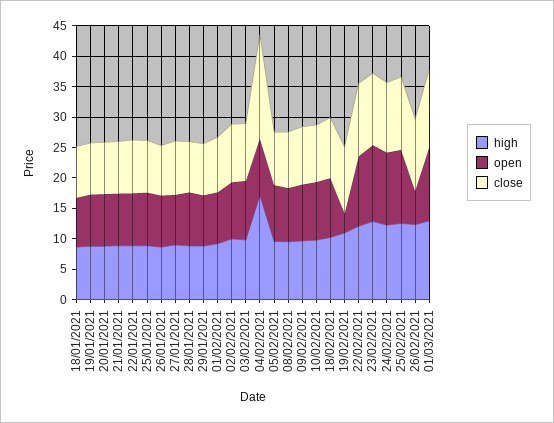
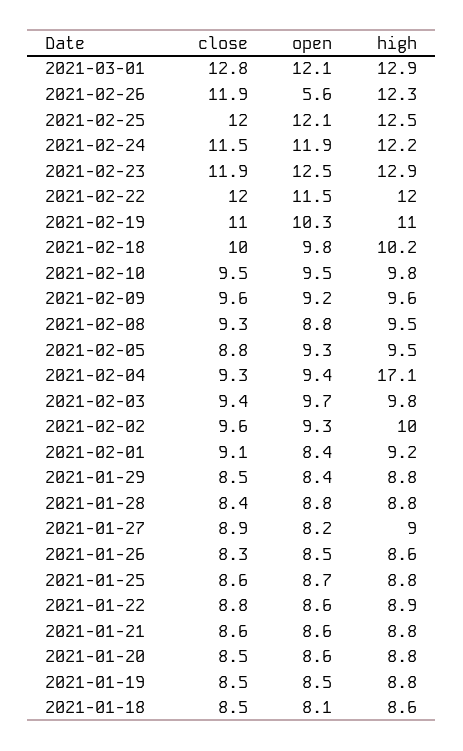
  {
    "high": {
      "18/01/2021": 8.6,
      "19/01/2021": 8.8,
      "20/01/2021": 8.8,
      "21/01/2021": 8.8,
      "22/01/2021": 8.9,
      "25/01/2021": 8.8,
      "26/01/2021": 8.6,
      "27/01/2021": 9,
      "28/01/2021": 8.8,
      "29/01/2021": 8.8,
      "01/02/2021": 9.2,
      "02/02/2021": 10,
      "03/02/2021": 9.8,
      "04/02/2021": 17.1,
      "05/02/2021": 9.5,
      "08/02/2021": 9.5,
      "09/02/2021": 9.6,
      "10/02/2021": 9.8,
      "18/02/2021": 10.2,
      "19/02/2021": 11,
      "22/02/2021": 12,
      "23/02/2021": 12.9,
      "24/02/2021": 12.2,
      "25/02/2021": 12.5,
      "26/02/2021": 12.3,
      "01/03/2021": 12.9
    },
    "open": {
      "18/01/2021": 8.1,
      "19/01/2021": 8.5,
      "20/01/2021": 8.6,
      "21/01/2021": 8.6,
      "22/01/2021": 8.6,
      "25/01/2021": 8.7,
      "26/01/2021": 8.5,
      "27/01/2021": 8.2,
      "28/01/2021": 8.8,
      "29/01/2021": 8.4,
      "01/02/2021": 8.4,
      "02/02/2021": 9.3,
      "03/02/2021": 9.7,
      "04/02/2021": 9.4,
      "05/02/2021": 9.3,
      "08/02/2021": 8.8,
      "09/02/2021": 9.2,
      "10/02/2021": 9.5,
      "18/02/2021": 9.8,
-     "19/02/2021": 2.5,
+     "19/02/2021": 10.3,
      "22/02/2021": 11.5,
      "23/02/2021": 12.5,
      "24/02/2021": 11.9,
      "25/02/2021": 12.1,
      "26/02/2021": 5.6,
      "01/03/2021": 12.1
    },
    "close": {
      "18/01/2021": 8.5,
      "19/01/2021": 8.5,
      "20/01/2021": 8.5,
      "21/01/2021": 8.6,
      "22/01/2021": 8.8,
      "25/01/2021": 8.6,
      "26/01/2021": 8.3,
      "27/01/2021": 8.9,
      "28/01/2021": 8.4,
      "29/01/2021": 8.5,
      "01/02/2021": 9.1,
      "02/02/2021": 9.6,
      "03/02/2021": 9.4,
-     "04/02/2021": 17.5,
+     "04/02/2021": 9.3,
      "05/02/2021": 8.8,
      "08/02/2021": 9.3,
      "09/02/2021": 9.6,
      "10/02/2021": 9.5,
      "18/02/2021": 10,
      "19/02/2021": 11,
      "22/02/2021": 12,
      "23/02/2021": 11.9,
      "24/02/2021": 11.5,
      "25/02/2021": 12,
      "26/02/2021": 11.9,
      "01/03/2021": 12.8
    }
  }

